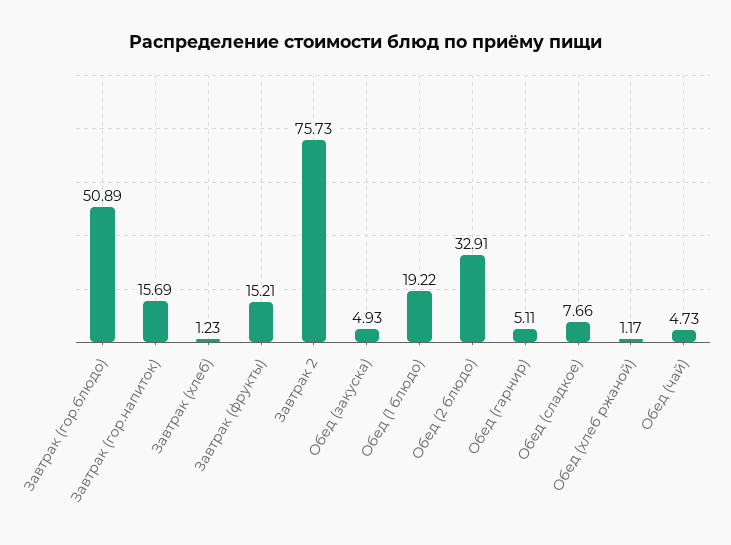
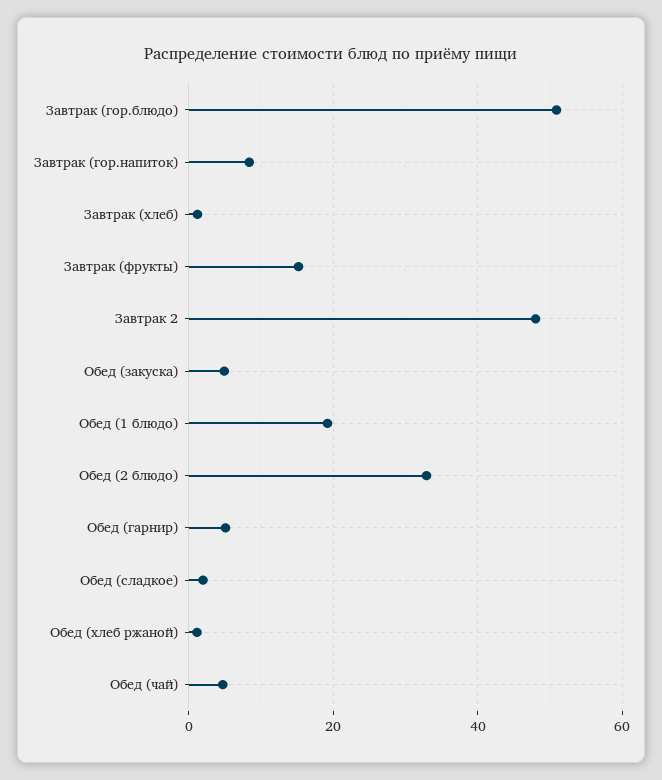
  {
    "Завтрак (гор.блюдо)": 50.89,
-   "Завтрак (гор.напиток)": 15.69,
+   "Завтрак (гор.напиток)": 8,
    "Завтрак (хлеб)": 1.23,
    "Завтрак (фрукты)": 15.21,
-   "Завтрак 2": 75.73,
+   "Завтрак 2": 48,
    "Обед (закуска)": 4.93,
    "Обед (1 блюдо)": 19.22,
    "Обед (2 блюдо)": 32.91,
    "Обед (гарнир)": 5.11,
-   "Обед (сладкое)": 7.66,
+   "Обед (сладкое)": 2,
    "Обед (хлеб ржаной)": 1.17,
    "Обед (чай)": 4.73
  }

